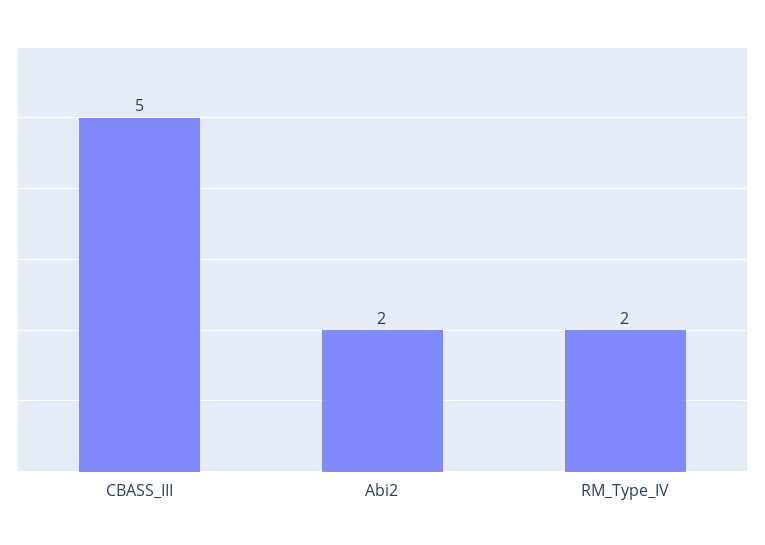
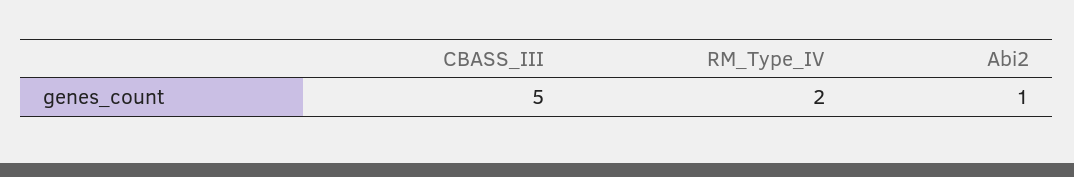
  {
    "CBASS_III": 5,
-   "Abi2": 2,
+   "Abi2": 1,
    "RM_Type_IV": 2
  }

